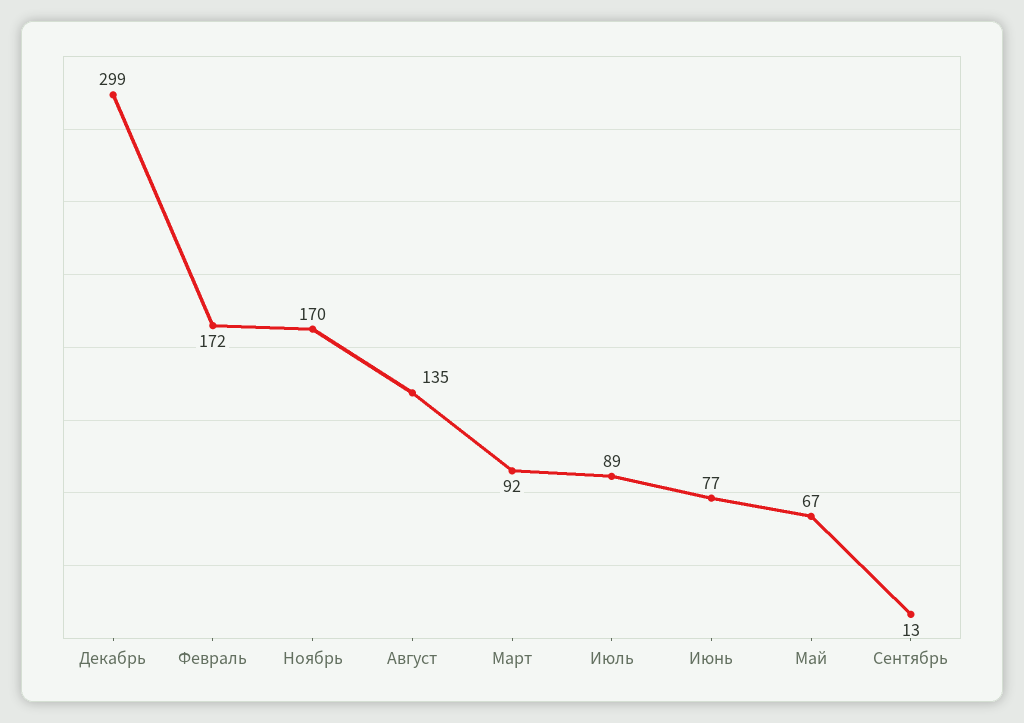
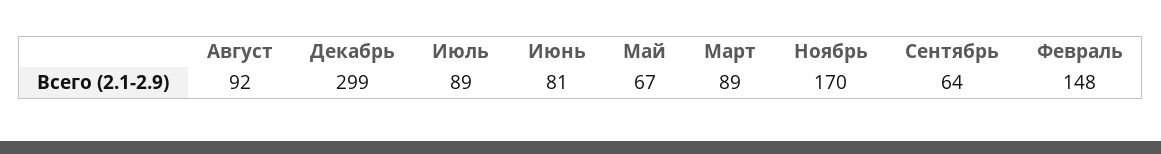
  {
    "Декабрь": 299,
-   "Февраль": 172,
+   "Февраль": 148,
    "Ноябрь": 170,
-   "Август": 135,
+   "Август": 92,
-   "Март": 92,
+   "Март": 89,
    "Июль": 89,
-   "Июнь": 77,
+   "Июнь": 81,
    "Май": 67,
-   "Сентябрь": 13
+   "Сентябрь": 64
  }

